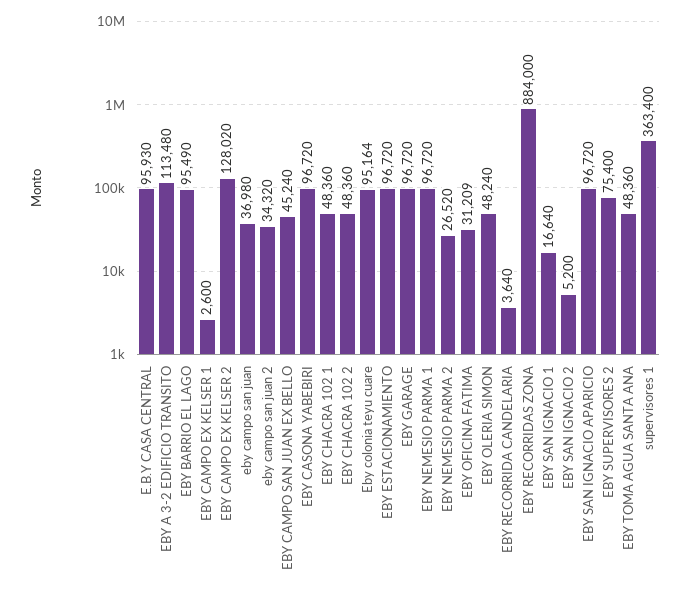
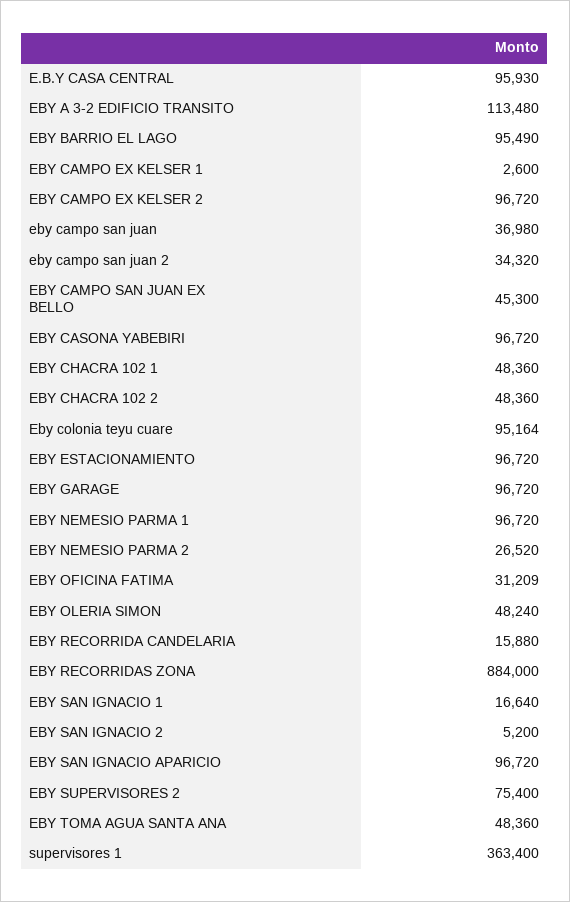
  {
    "E.B.Y CASA CENTRAL": 95930,
    "EBY A 3-2 EDIFICIO TRANSITO": 113480,
    "EBY BARRIO EL LAGO": 95490,
    "EBY CAMPO EX KELSER 1": 2600,
-   "EBY CAMPO EX KELSER 2": 128020,
+   "EBY CAMPO EX KELSER 2": 96720,
    "eby campo san juan": 36980,
    "eby campo san juan 2": 34320,
-   "EBY CAMPO SAN JUAN EX BELLO": 45240,
+   "EBY CAMPO SAN JUAN EX BELLO": 45300,
    "EBY CASONA YABEBIRI": 96720,
    "EBY CHACRA 102 1": 48360,
    "EBY CHACRA 102 2": 48360,
    "Eby colonia teyu cuare": 95164,
    "EBY ESTACIONAMIENTO": 96720,
    "EBY GARAGE": 96720,
    "EBY NEMESIO PARMA 1": 96720,
    "EBY NEMESIO PARMA 2": 26520,
    "EBY OFICINA FATIMA": 31209,
    "EBY OLERIA SIMON": 48240,
-   "EBY RECORRIDA CANDELARIA": 3640,
+   "EBY RECORRIDA CANDELARIA": 15880,
    "EBY RECORRIDAS ZONA": 884000,
    "EBY SAN IGNACIO 1": 16640,
    "EBY SAN IGNACIO 2": 5200,
    "EBY SAN IGNACIO APARICIO": 96720,
    "EBY SUPERVISORES 2": 75400,
    "EBY TOMA AGUA SANTA ANA": 48360,
    "supervisores 1": 363400
  }

